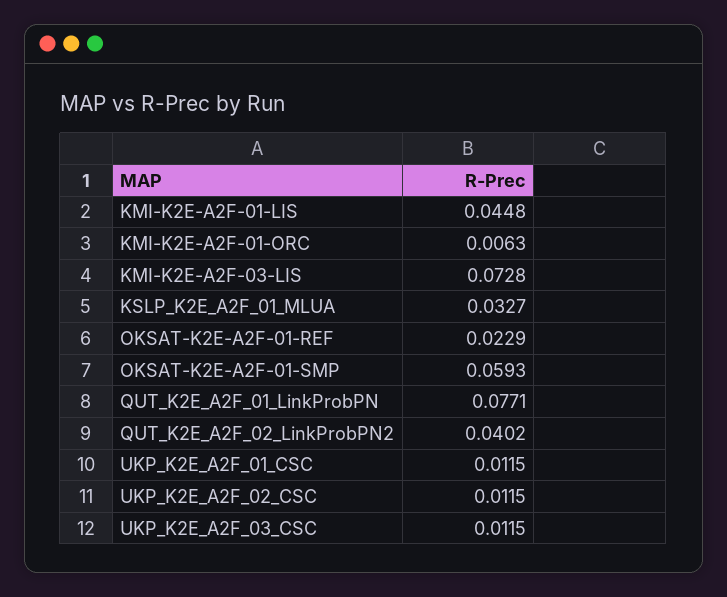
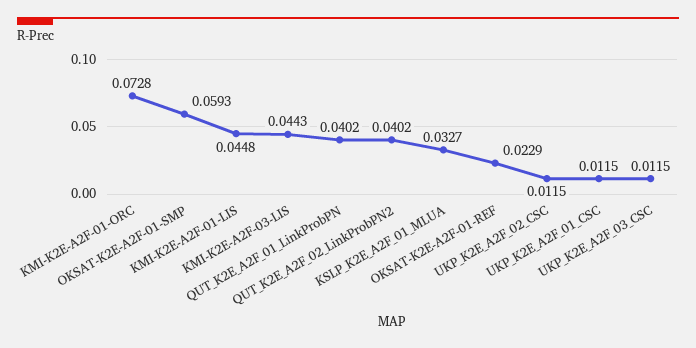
  {
    "KMI-K2E-A2F-01-LIS": 0.0448,
-   "KMI-K2E-A2F-01-ORC": 0.0063,
+   "KMI-K2E-A2F-01-ORC": 0.0728,
-   "KMI-K2E-A2F-03-LIS": 0.0728,
+   "KMI-K2E-A2F-03-LIS": 0.0443,
    "KSLP_K2E_A2F_01_MLUA": 0.0327,
    "OKSAT-K2E-A2F-01-REF": 0.0229,
    "OKSAT-K2E-A2F-01-SMP": 0.0593,
-   "QUT_K2E_A2F_01_LinkProbPN": 0.0771,
+   "QUT_K2E_A2F_01_LinkProbPN": 0.0402,
    "QUT_K2E_A2F_02_LinkProbPN2": 0.0402,
    "UKP_K2E_A2F_01_CSC": 0.0115,
    "UKP_K2E_A2F_02_CSC": 0.0115,
    "UKP_K2E_A2F_03_CSC": 0.0115
  }

